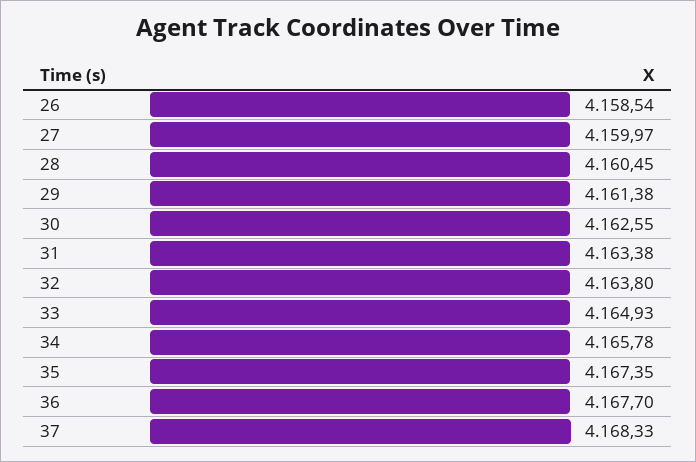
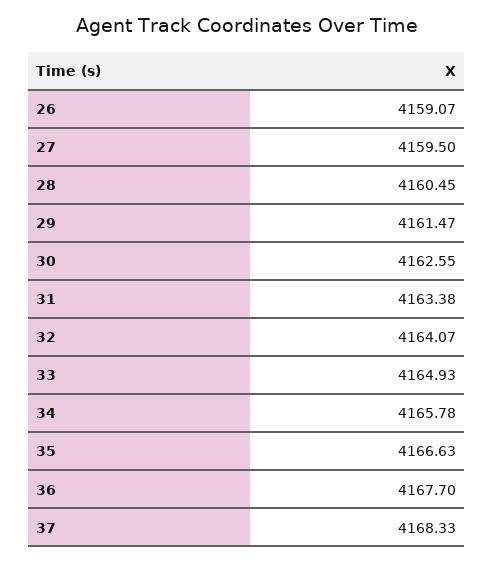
  {
-   "26": 4158.54,
+   "26": 4159.07,
-   "27": 4159.97,
+   "27": 4159.5,
    "28": 4160.45,
-   "29": 4161.38,
+   "29": 4161.47,
    "30": 4162.55,
    "31": 4163.38,
-   "32": 4163.8,
+   "32": 4164.07,
    "33": 4164.93,
    "34": 4165.78,
-   "35": 4167.35,
+   "35": 4166.63,
    "36": 4167.7,
    "37": 4168.33
  }

